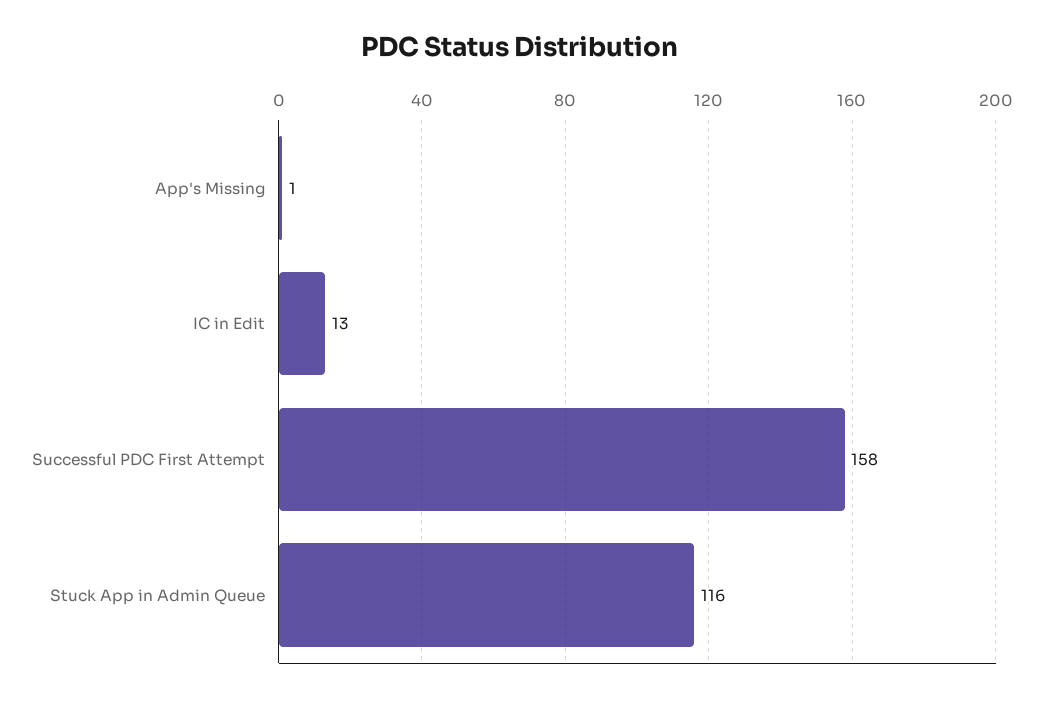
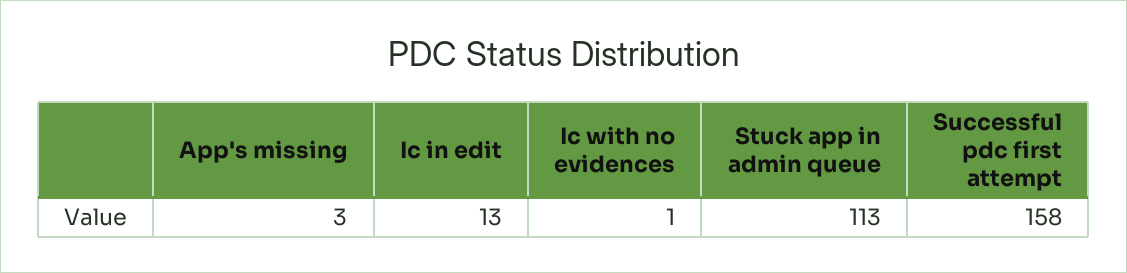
  {
-   "App's Missing": 1,
+   "App's Missing": 3,
    "IC in Edit": 13,
    "Successful PDC First Attempt": 158,
-   "Stuck App in Admin Queue": 116
+   "Stuck App in Admin Queue": 113,
+   "Ic with no evidences": 1
  }

